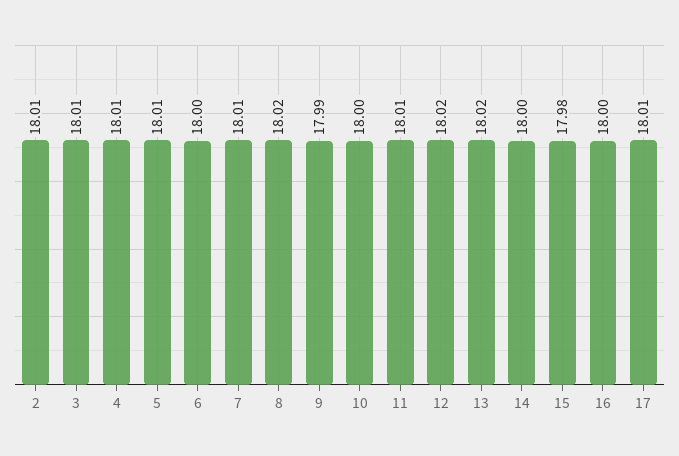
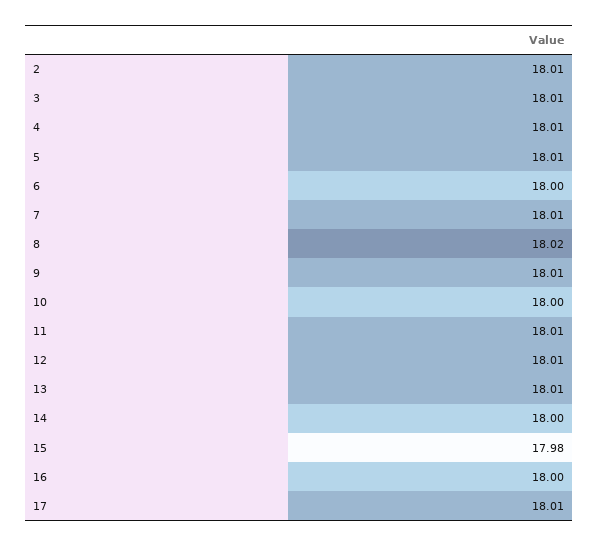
  {
    "2": 18.01,
    "3": 18.01,
    "4": 18.01,
    "5": 18.01,
    "6": 18,
    "7": 18.01,
    "8": 18.02,
-   "9": 17.99,
+   "9": 18.01,
    "10": 18,
    "11": 18.01,
-   "12": 18.02,
+   "12": 18.01,
-   "13": 18.02,
+   "13": 18.01,
    "14": 18,
    "15": 17.98,
    "16": 18,
    "17": 18.01
  }

